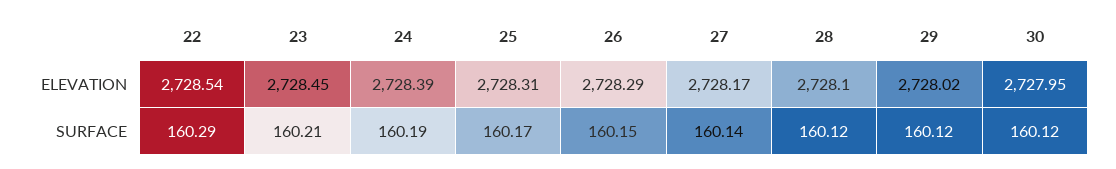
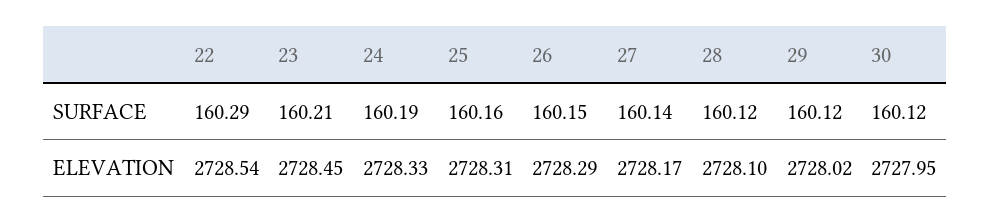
  {
    "22": {
      "ELEVATION": 2728.54,
      "SURFACE": 160.29
    },
    "23": {
      "ELEVATION": 2728.45,
      "SURFACE": 160.21
    },
    "24": {
-     "ELEVATION": 2728.39,
+     "ELEVATION": 2728.33,
      "SURFACE": 160.19
    },
    "25": {
      "ELEVATION": 2728.31,
-     "SURFACE": 160.17
+     "SURFACE": 160.16
    },
    "26": {
      "ELEVATION": 2728.29,
      "SURFACE": 160.15
    },
    "27": {
      "ELEVATION": 2728.17,
      "SURFACE": 160.14
    },
    "28": {
      "ELEVATION": 2728.1,
      "SURFACE": 160.12
    },
    "29": {
      "ELEVATION": 2728.02,
      "SURFACE": 160.12
    },
    "30": {
      "ELEVATION": 2727.95,
      "SURFACE": 160.12
    }
  }

